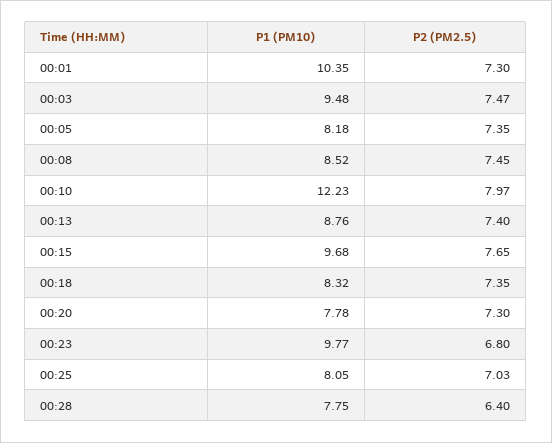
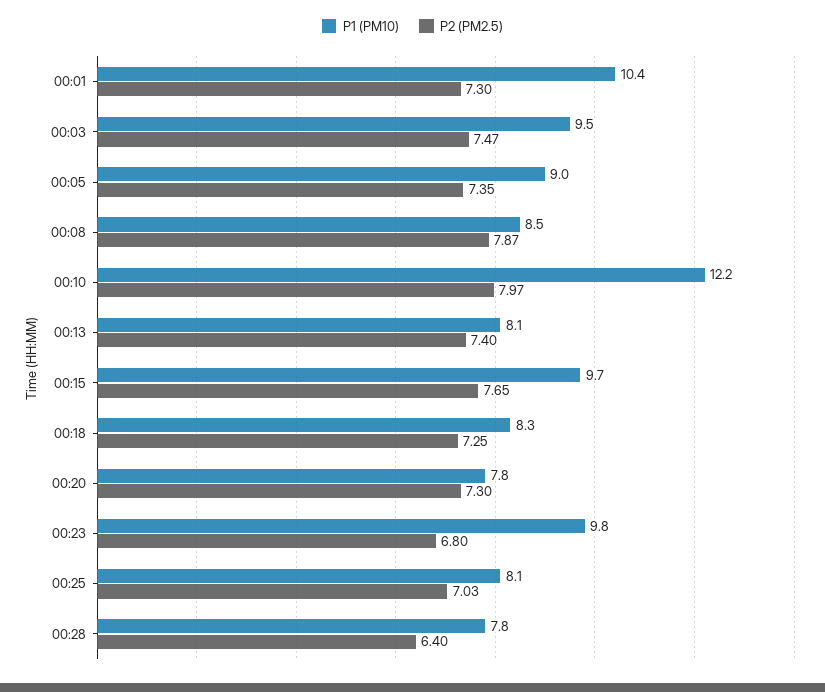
  {
    "P1 (PM10)": {
      "00:01": 10.35,
      "00:03": 9.48,
-     "00:05": 8.18,
+     "00:05": 9,
      "00:08": 8.52,
      "00:10": 12.23,
-     "00:13": 8.76,
+     "00:13": 8.1,
      "00:15": 9.68,
      "00:18": 8.32,
      "00:20": 7.78,
      "00:23": 9.77,
      "00:25": 8.05,
      "00:28": 7.75
    },
    "P2 (PM2.5)": {
      "00:01": 7.3,
      "00:03": 7.47,
      "00:05": 7.35,
-     "00:08": 7.45,
+     "00:08": 7.87,
      "00:10": 7.97,
      "00:13": 7.4,
      "00:15": 7.65,
-     "00:18": 7.35,
+     "00:18": 7.25,
      "00:20": 7.3,
      "00:23": 6.8,
      "00:25": 7.03,
      "00:28": 6.4
    }
  }

